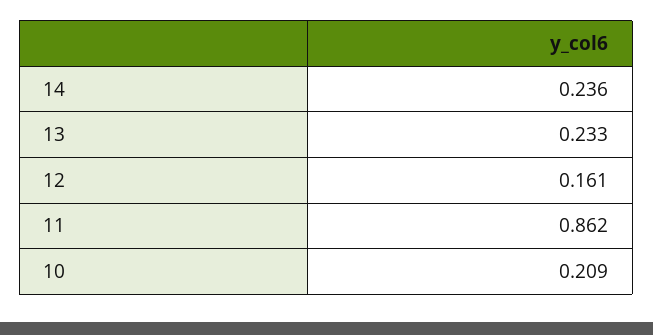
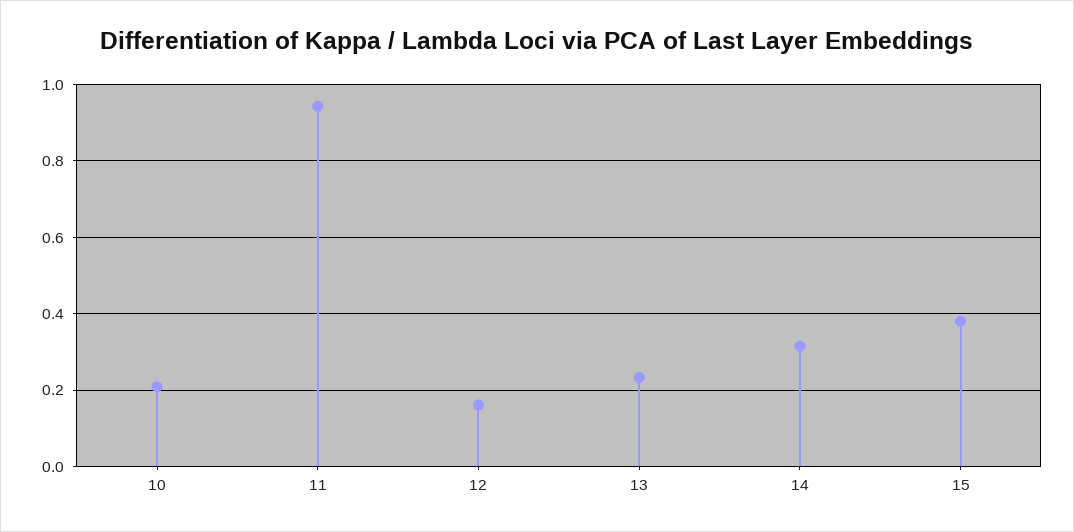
  {
-   "14": 0.236,
+   "14": 0.32,
    "13": 0.233,
    "12": 0.161,
-   "11": 0.862,
+   "11": 0.94,
-   "10": 0.209
+   "10": 0.209,
+   "15": 0.38
  }

